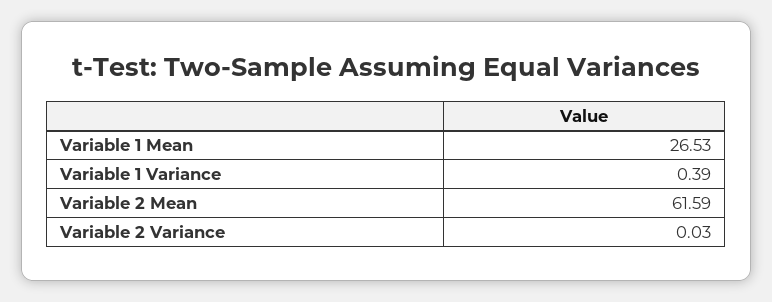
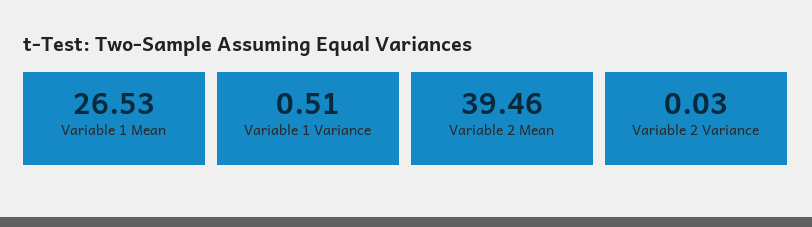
  {
    "Variable 1 Mean": 26.53,
-   "Variable 1 Variance": 0.39,
+   "Variable 1 Variance": 0.51,
-   "Variable 2 Mean": 61.59,
+   "Variable 2 Mean": 39.46,
    "Variable 2 Variance": 0.03
  }

